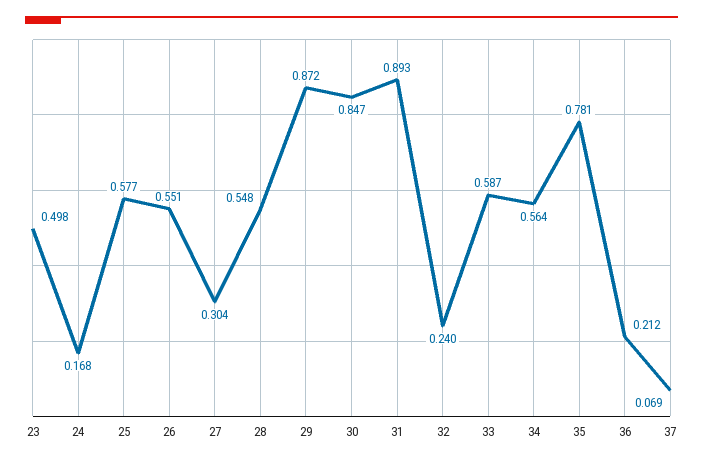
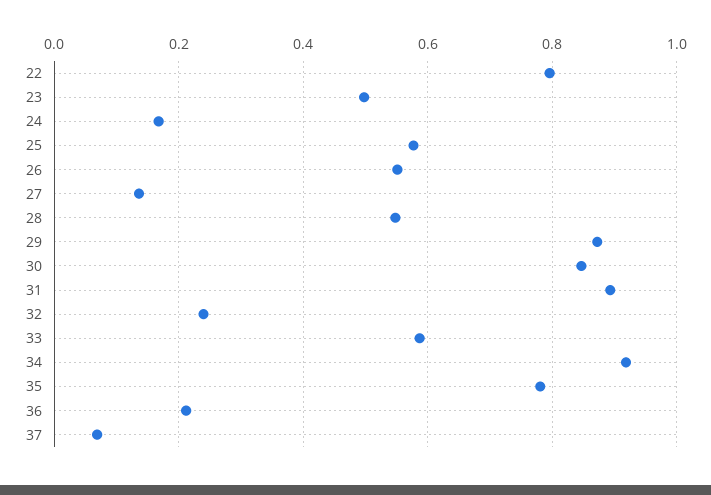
  {
    "23": 0.498,
    "24": 0.168,
    "25": 0.577,
    "26": 0.551,
-   "27": 0.304,
+   "27": 0.14,
    "28": 0.548,
    "29": 0.872,
    "30": 0.847,
    "31": 0.893,
    "32": 0.24,
    "33": 0.587,
-   "34": 0.564,
+   "34": 0.92,
    "35": 0.781,
    "36": 0.212,
-   "37": 0.069
+   "37": 0.069,
+   "22": 0.8
  }

